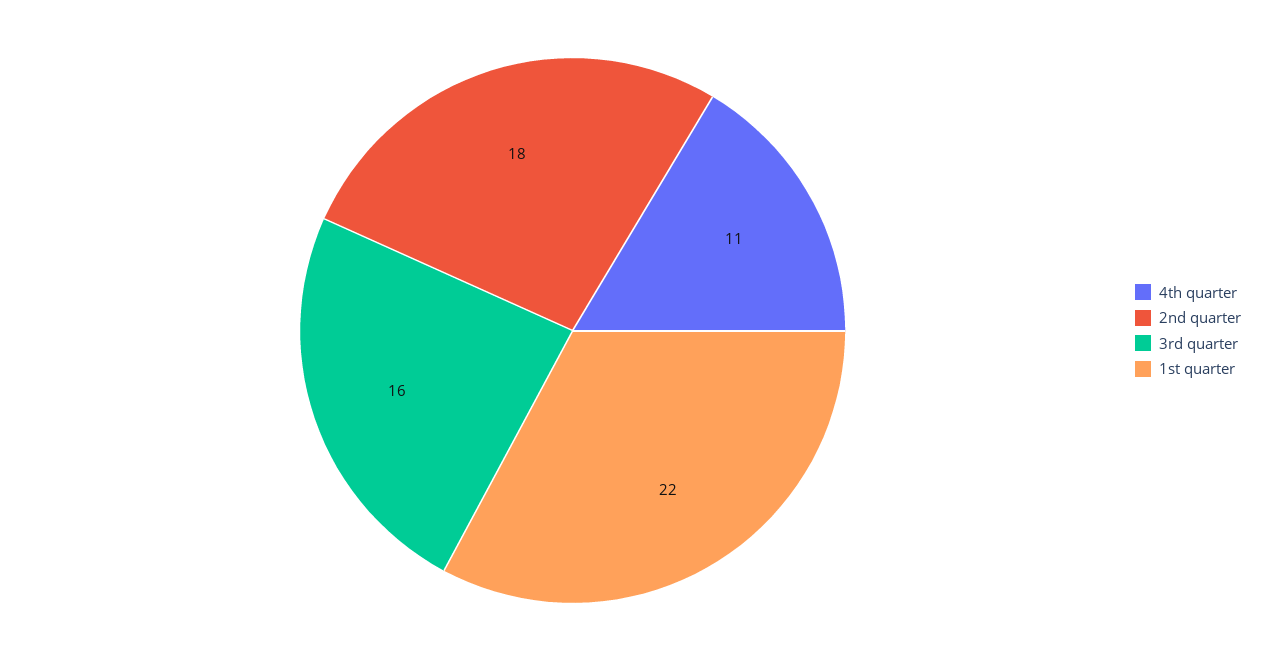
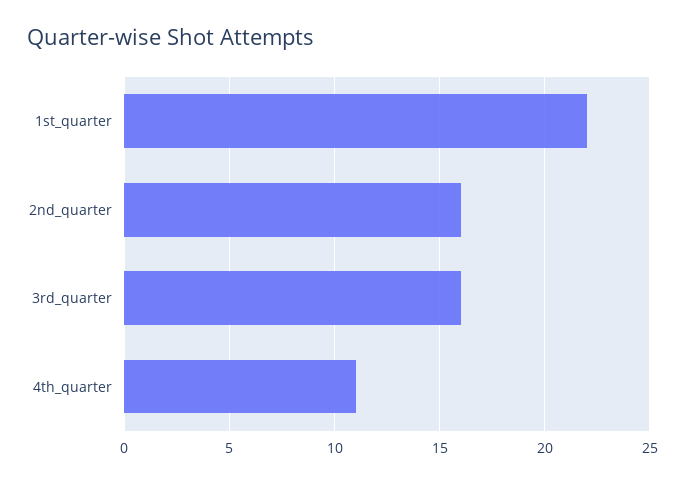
  {
    "4th quarter": 11,
-   "2nd quarter": 18,
+   "2nd quarter": 16,
    "3rd quarter": 16,
    "1st quarter": 22
  }

